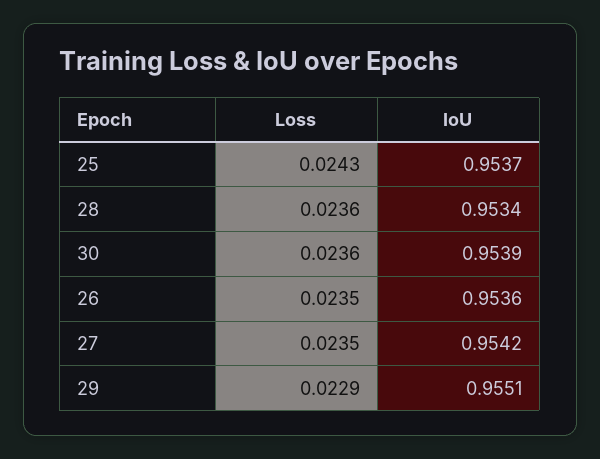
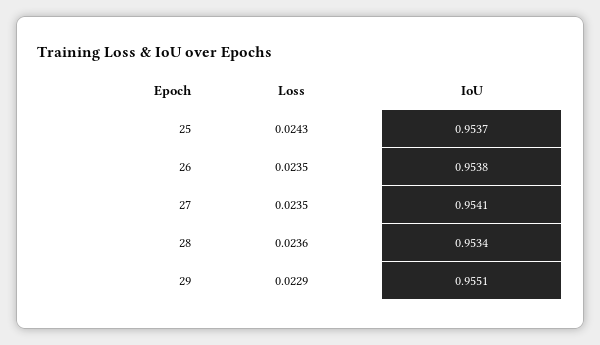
  {
    "Loss": {
      "25": 0.0243,
      "28": 0.0236,
-     "30": 0.0236,
      "26": 0.0235,
      "27": 0.0235,
      "29": 0.0229
    },
    "IoU": {
      "25": 0.9537,
      "28": 0.9534,
-     "30": 0.9539,
-     "26": 0.9536,
+     "26": 0.9538,
-     "27": 0.9542,
+     "27": 0.9541,
      "29": 0.9551
    }
  }

